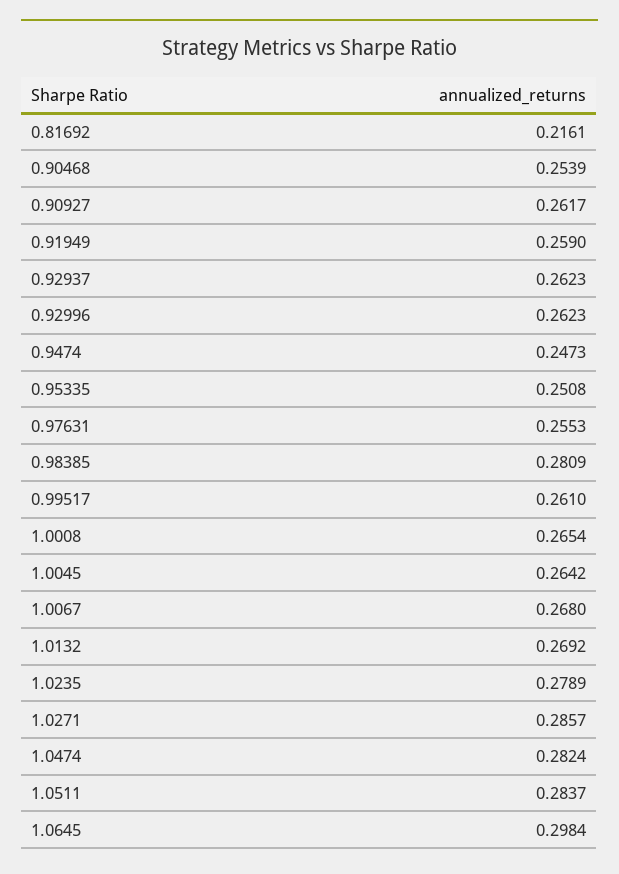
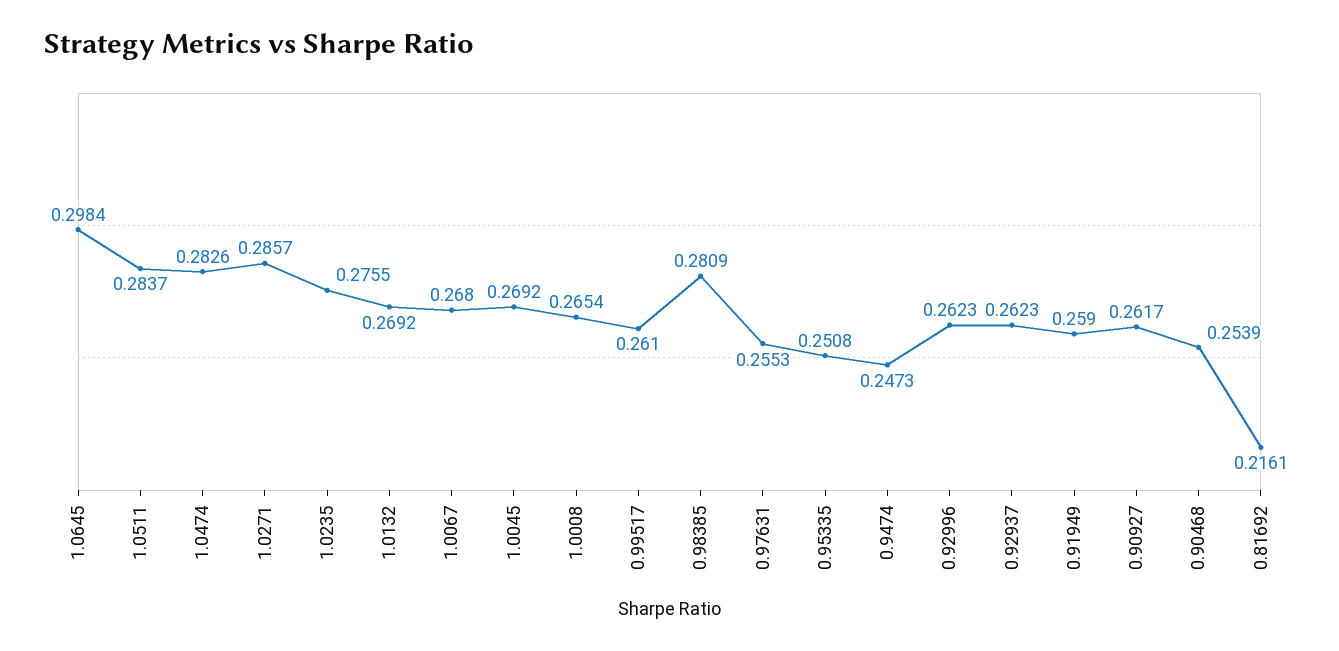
  {
    "0.81692": 0.2161,
    "0.90468": 0.2539,
    "0.90927": 0.2617,
    "0.91949": 0.259,
    "0.92937": 0.2623,
    "0.92996": 0.2623,
    "0.9474": 0.2473,
    "0.95335": 0.2508,
    "0.97631": 0.2553,
    "0.98385": 0.2809,
    "0.99517": 0.261,
    "1.0008": 0.2654,
-   "1.0045": 0.2642,
+   "1.0045": 0.2692,
    "1.0067": 0.268,
    "1.0132": 0.2692,
-   "1.0235": 0.2789,
+   "1.0235": 0.2755,
    "1.0271": 0.2857,
-   "1.0474": 0.2824,
+   "1.0474": 0.2826,
    "1.0511": 0.2837,
    "1.0645": 0.2984
  }

